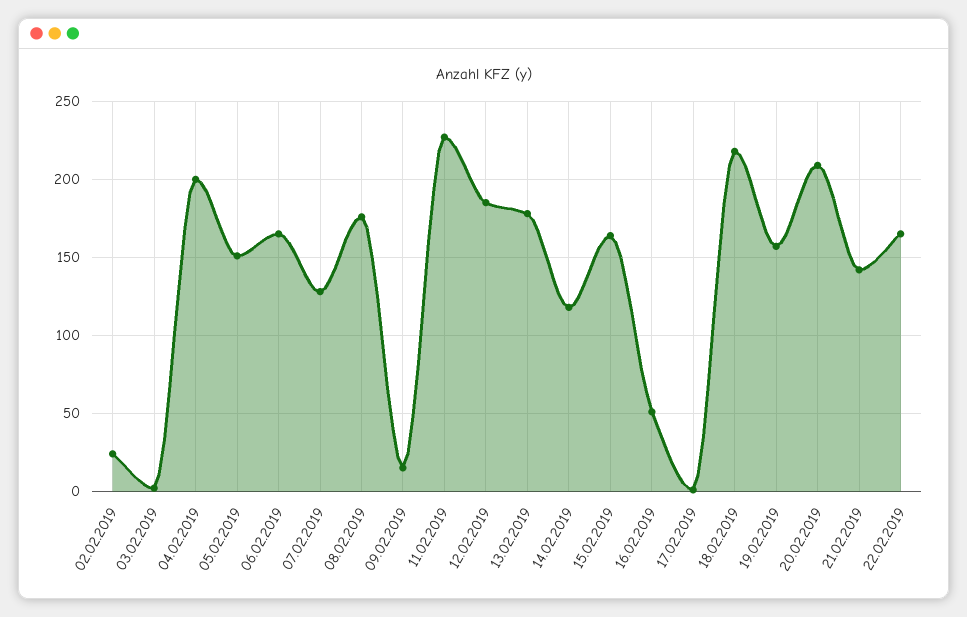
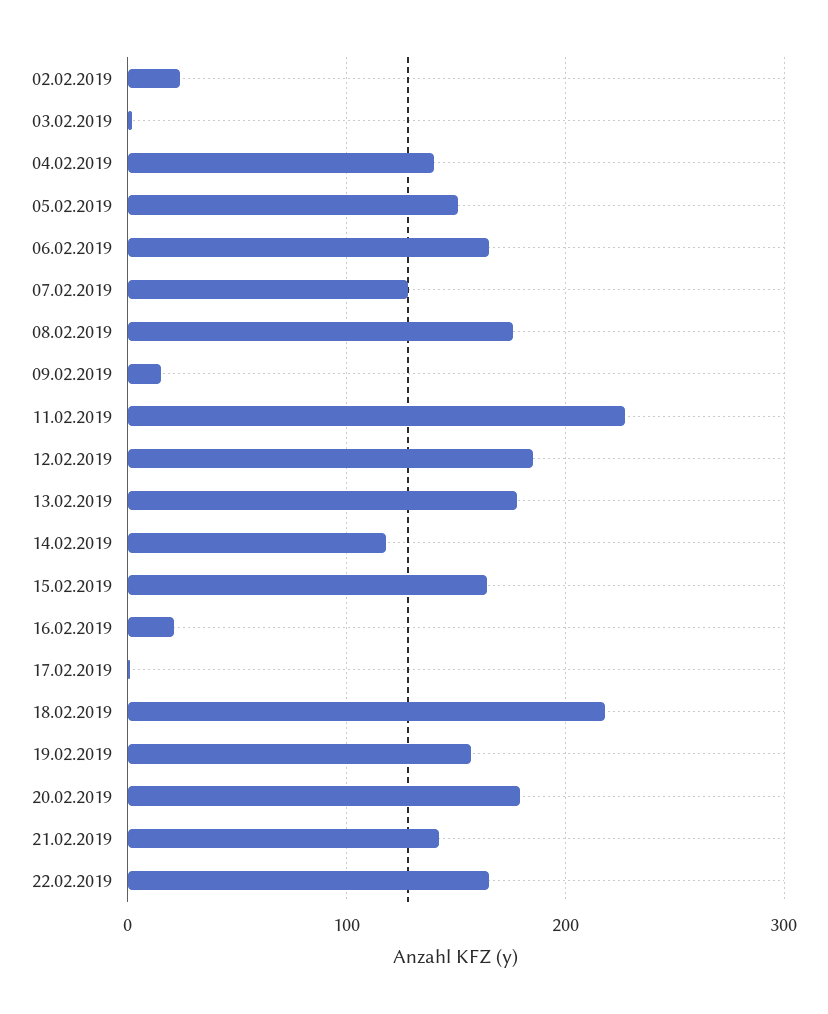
  {
    "02.02.2019": 25,
    "03.02.2019": 0,
-   "04.02.2019": 200,
+   "04.02.2019": 140,
    "05.02.2019": 150,
    "06.02.2019": 165,
    "07.02.2019": 130,
    "08.02.2019": 175,
    "09.02.2019": 15,
    "11.02.2019": 225,
    "12.02.2019": 185,
    "13.02.2019": 180,
    "14.02.2019": 120,
    "15.02.2019": 165,
-   "16.02.2019": 50,
+   "16.02.2019": 20,
    "17.02.2019": 0,
    "18.02.2019": 220,
    "19.02.2019": 155,
-   "20.02.2019": 210,
+   "20.02.2019": 180,
    "21.02.2019": 140,
    "22.02.2019": 165
  }

